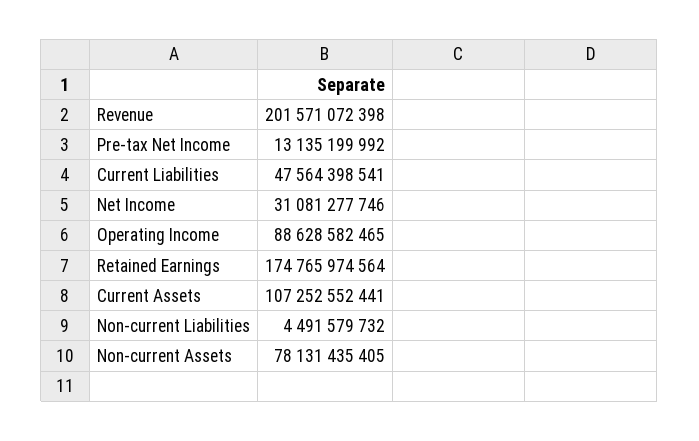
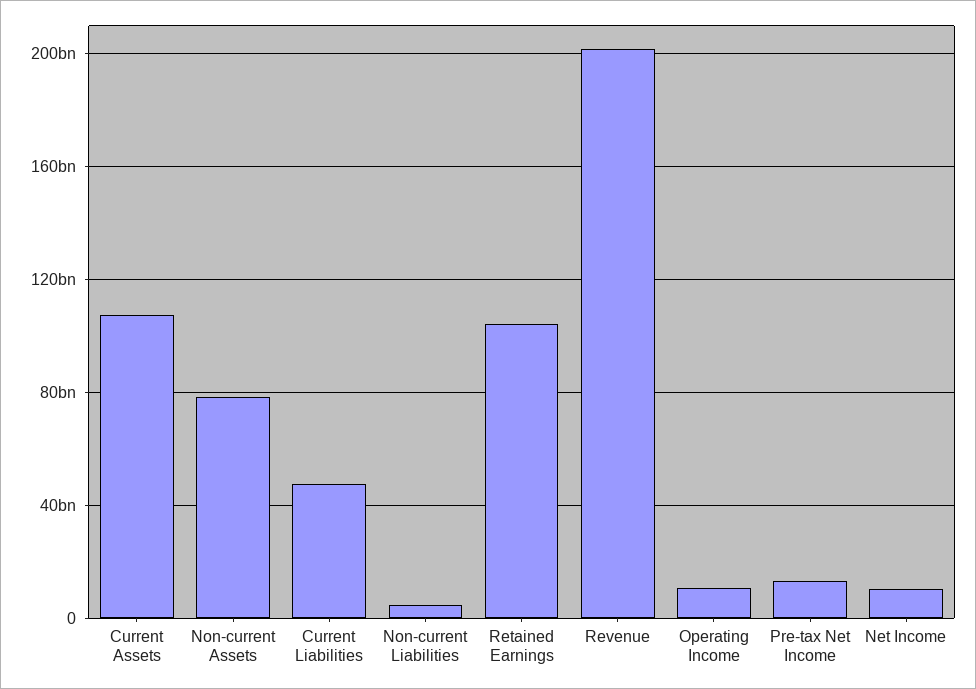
  {
    "Revenue": 201571072398,
    "Pre-tax Net Income": 13135199992,
    "Current Liabilities": 47564398541,
-   "Net Income": 31081277746,
+   "Net Income": 10000000000,
-   "Operating Income": 88628582465,
+   "Operating Income": 10000000000,
-   "Retained Earnings": 174765974564,
+   "Retained Earnings": 105000000000,
    "Current Assets": 107252552441,
    "Non-current Liabilities": 4491579732,
    "Non-current Assets": 78131435405
  }

